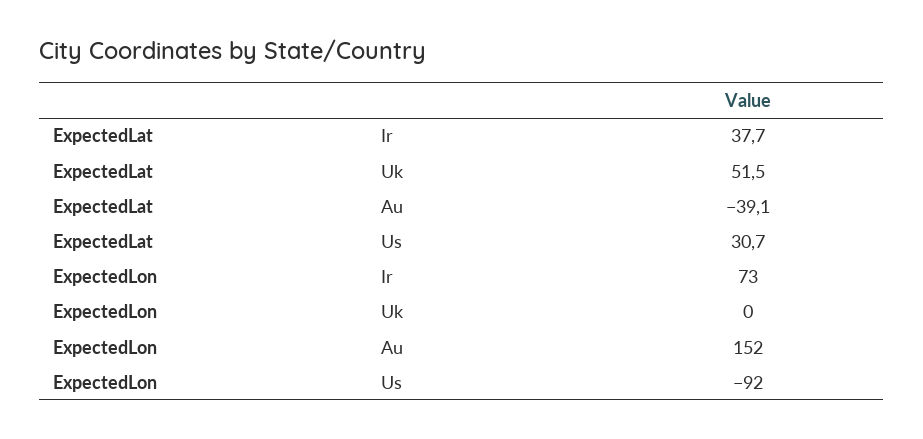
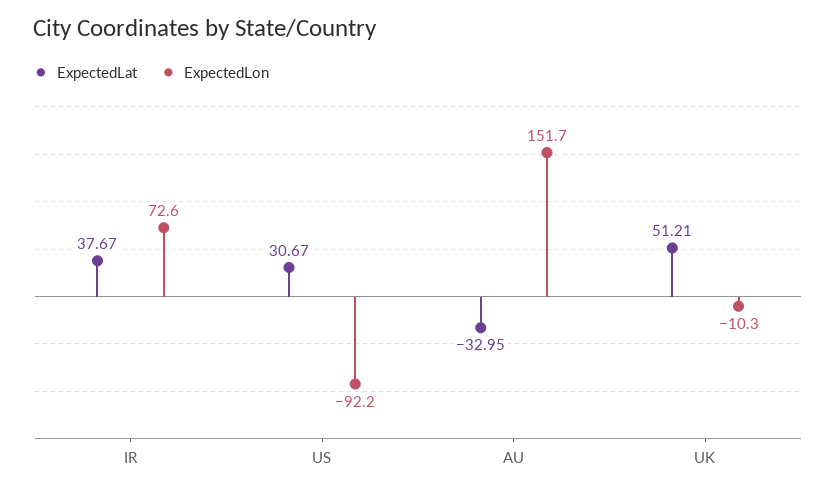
  {
    "ExpectedLat": {
      "Ir": 37.67,
-     "Uk": 51.5,
+     "Uk": 51.21,
-     "Au": -39.1,
+     "Au": -32.95,
      "Us": 30.67
    },
    "ExpectedLon": {
      "Ir": 72.6,
-     "Uk": 0,
+     "Uk": -10.3,
      "Au": 151.7,
      "Us": -92.2
    }
  }

